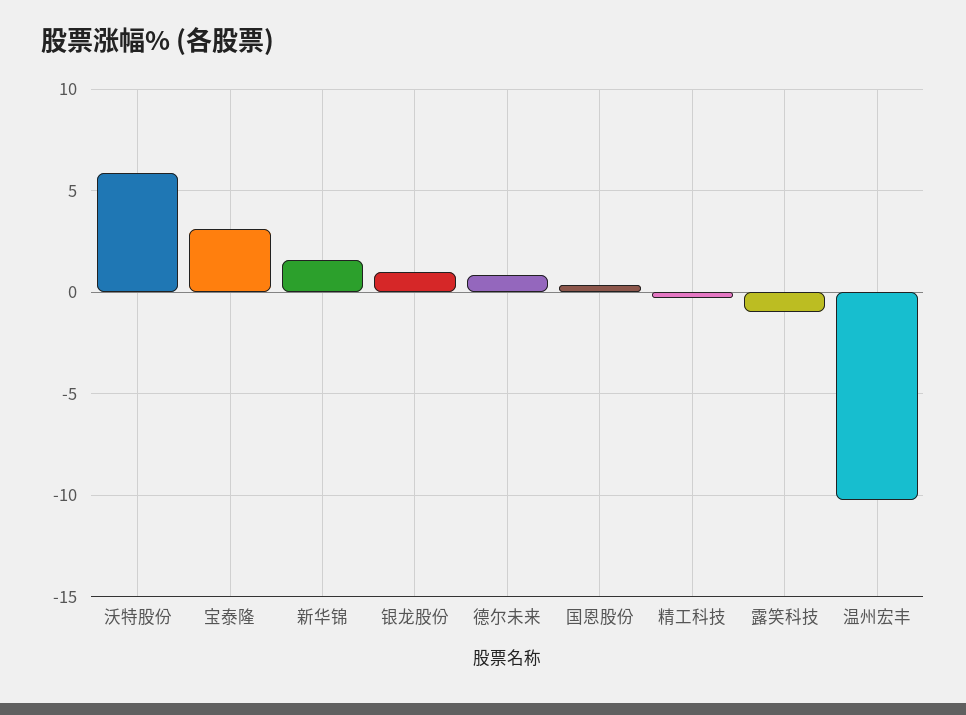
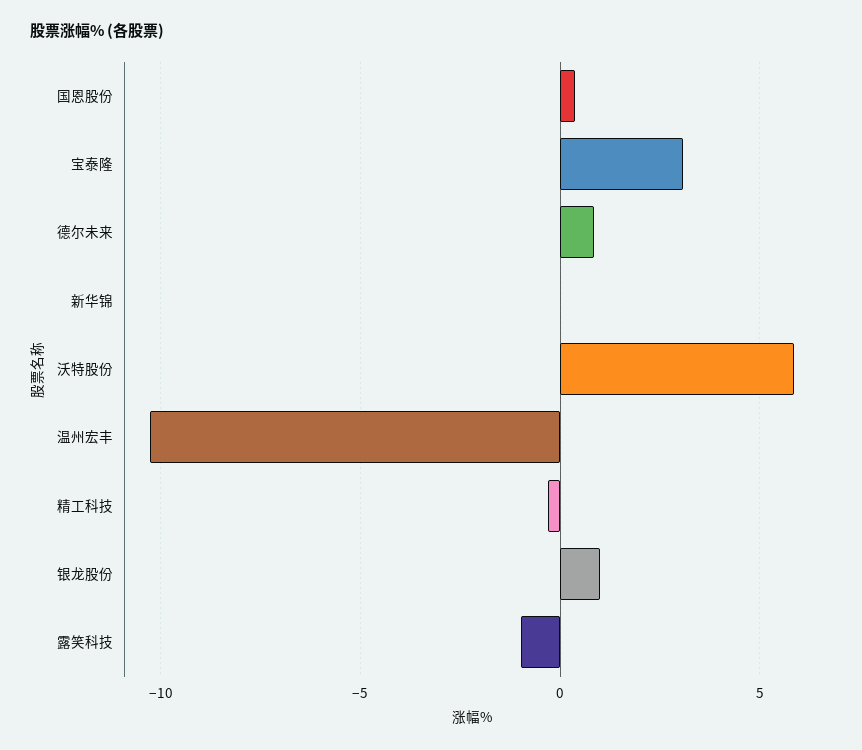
  {
    "沃特股份": 6,
    "宝泰隆": 3,
-   "新华锦": 1.5,
+   "新华锦": 0,
    "银龙股份": 1,
    "德尔未来": 1,
    "国恩股份": 0.5,
    "精工科技": -0.5,
    "露笑科技": -1,
    "温州宏丰": -10.5
  }

